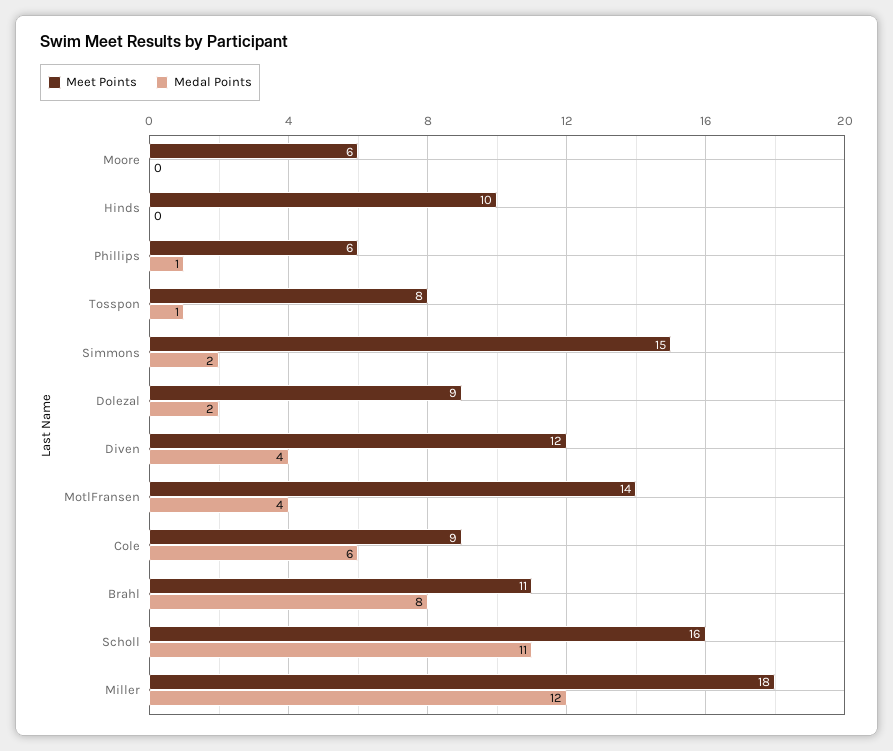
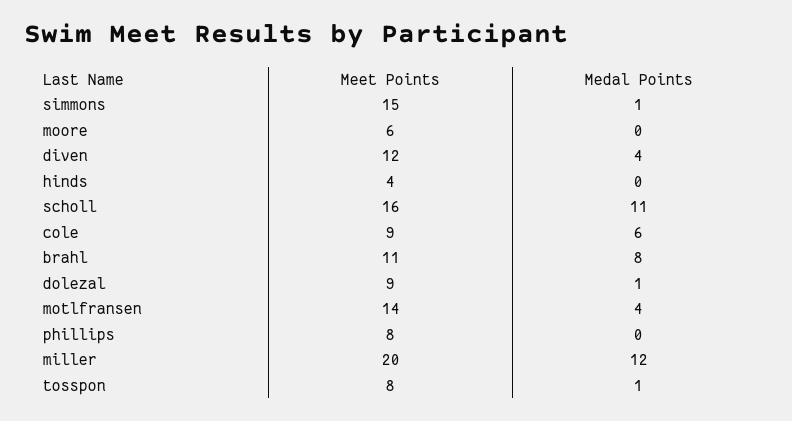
  {
    "Meet Points": {
      "Moore": 6,
-     "Hinds": 10,
+     "Hinds": 4,
-     "Phillips": 6,
+     "Phillips": 8,
      "Tosspon": 8,
      "Simmons": 15,
      "Dolezal": 9,
      "Diven": 12,
      "MotlFransen": 14,
      "Cole": 9,
      "Brahl": 11,
      "Scholl": 16,
-     "Miller": 18
+     "Miller": 20
    },
    "Medal Points": {
      "Moore": 0,
      "Hinds": 0,
-     "Phillips": 1,
+     "Phillips": 0,
      "Tosspon": 1,
-     "Simmons": 2,
+     "Simmons": 1,
-     "Dolezal": 2,
+     "Dolezal": 1,
      "Diven": 4,
      "MotlFransen": 4,
      "Cole": 6,
      "Brahl": 8,
      "Scholl": 11,
      "Miller": 12
    }
  }

